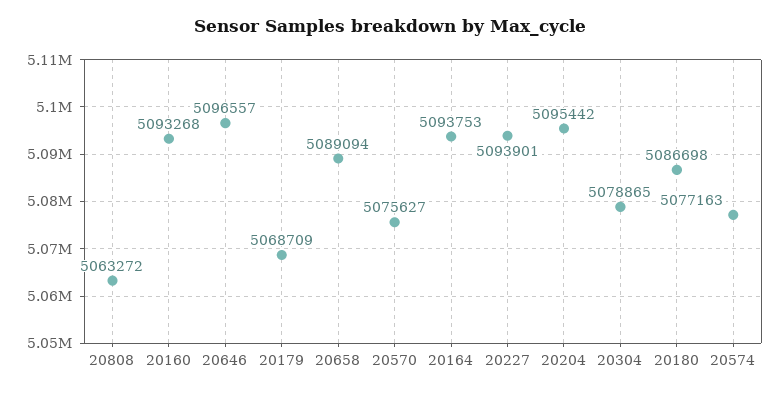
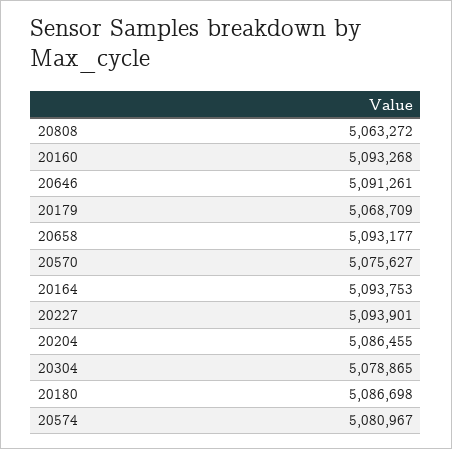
  {
    "20808": 5063272,
    "20160": 5093268,
-   "20646": 5096557,
+   "20646": 5091261,
    "20179": 5068709,
-   "20658": 5089094,
+   "20658": 5093177,
    "20570": 5075627,
    "20164": 5093753,
    "20227": 5093901,
-   "20204": 5095442,
+   "20204": 5086455,
    "20304": 5078865,
    "20180": 5086698,
-   "20574": 5077163
+   "20574": 5080967
  }

